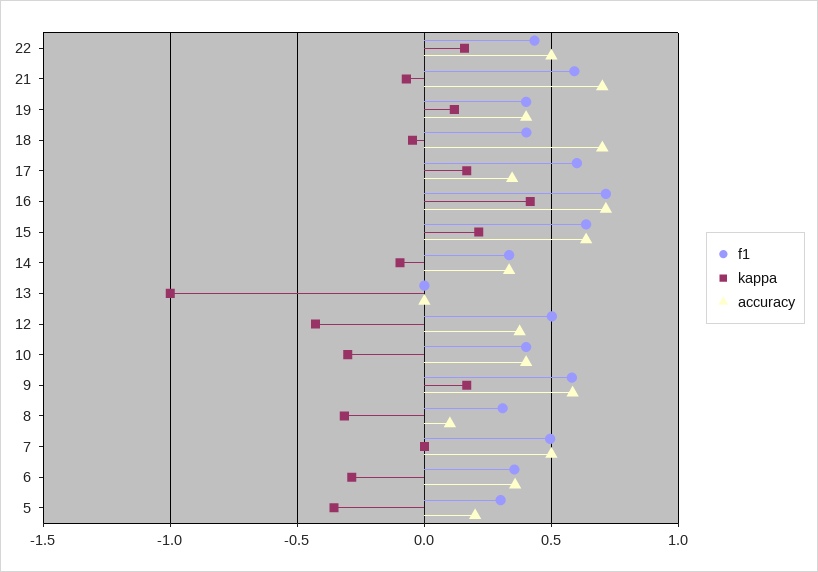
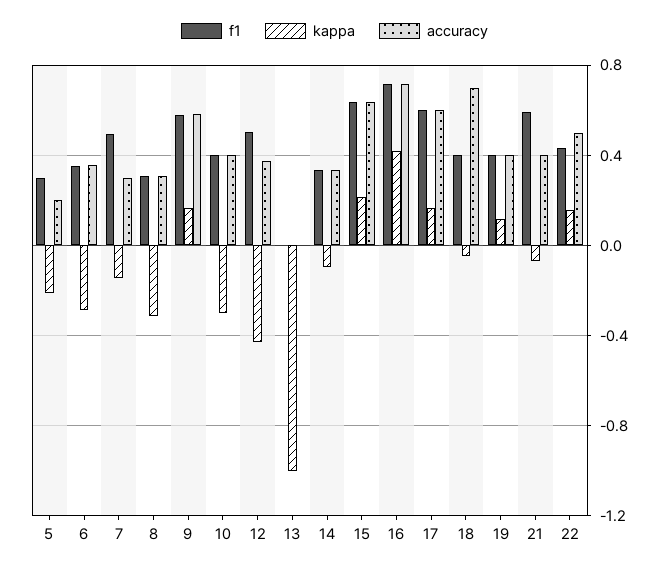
  {
    "f1": {
      "22": 0.45,
      "21": 0.6,
      "19": 0.4,
      "18": 0.4,
      "17": 0.6,
      "16": 0.7,
      "15": 0.65,
      "14": 0.35,
      "13": 0,
      "12": 0.5,
      "10": 0.4,
      "9": 0.6,
      "8": 0.3,
      "7": 0.5,
      "6": 0.35,
      "5": 0.3
    },
    "kappa": {
      "22": 0.15,
      "21": -0.05,
      "19": 0.1,
      "18": -0.05,
      "17": 0.15,
      "16": 0.4,
      "15": 0.2,
      "14": -0.1,
      "13": -1,
      "12": -0.45,
      "10": -0.3,
      "9": 0.15,
      "8": -0.3,
-     "7": 0,
+     "7": -0.15,
      "6": -0.3,
-     "5": -0.35
+     "5": -0.2
    },
    "accuracy": {
      "22": 0.5,
-     "21": 0.7,
+     "21": 0.4,
      "19": 0.4,
      "18": 0.7,
-     "17": 0.35,
+     "17": 0.6,
      "16": 0.7,
      "15": 0.65,
      "14": 0.35,
      "13": 0,
      "12": 0.4,
      "10": 0.4,
      "9": 0.6,
-     "8": 0.1,
+     "8": 0.3,
-     "7": 0.5,
+     "7": 0.3,
      "6": 0.35,
      "5": 0.2
    }
  }

